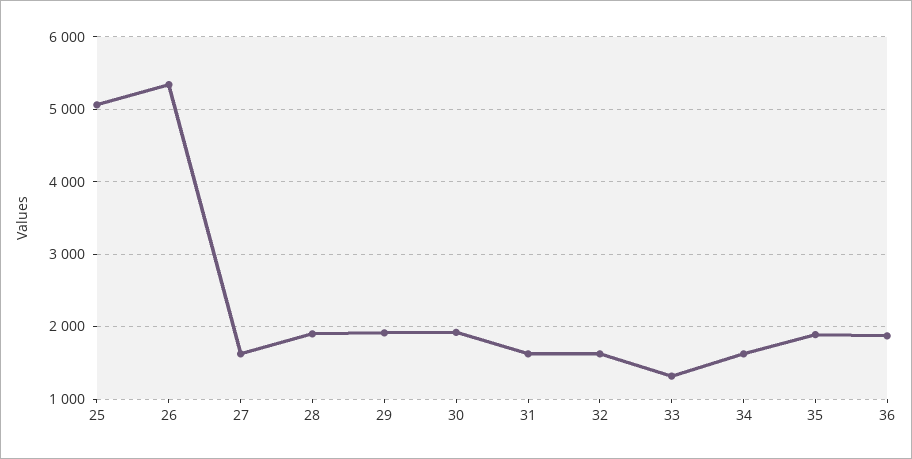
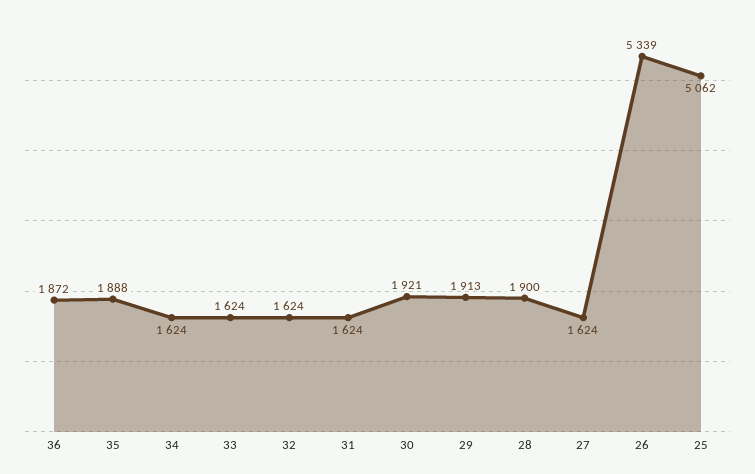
  {
    "25": 5062,
    "26": 5339,
    "27": 1624,
    "28": 1900,
    "29": 1913,
    "30": 1921,
    "31": 1624,
    "32": 1624,
-   "33": 1300,
+   "33": 1624,
    "34": 1624,
    "35": 1888,
    "36": 1872
  }

